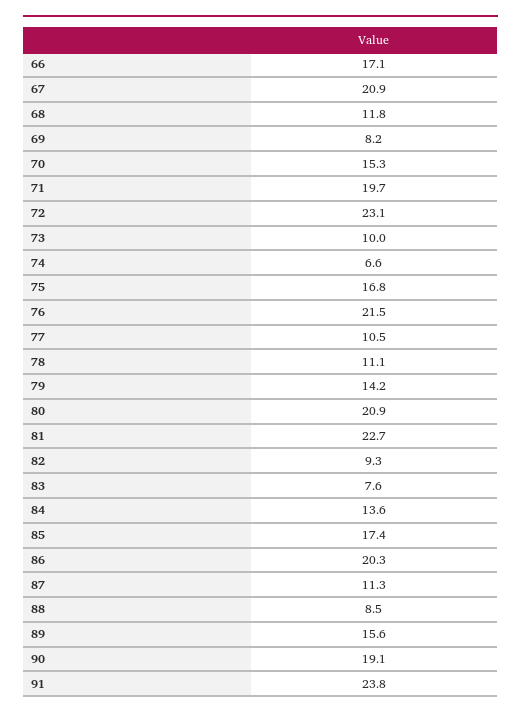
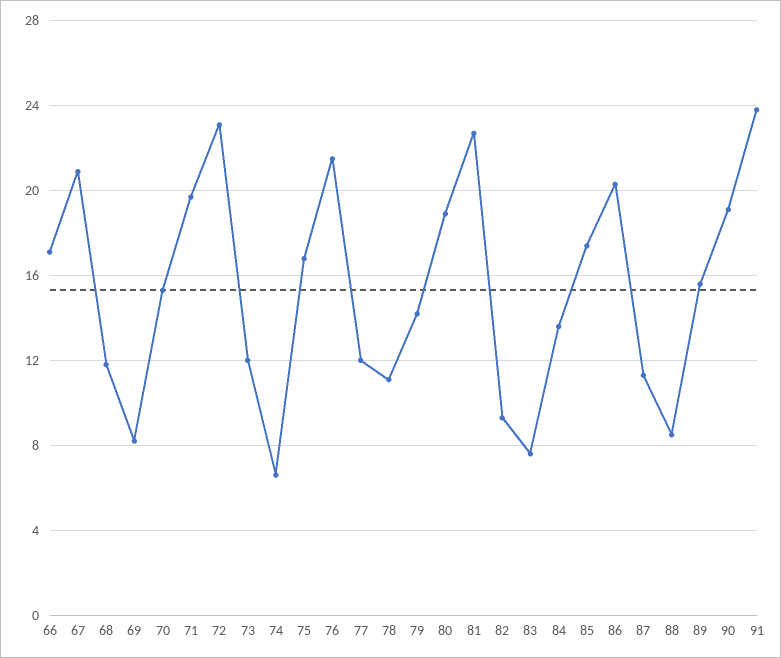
  {
    "66": 17.1,
    "67": 20.9,
    "68": 11.8,
    "69": 8.2,
    "70": 15.3,
    "71": 19.7,
    "72": 23.1,
-   "73": 10,
+   "73": 12,
    "74": 6.6,
    "75": 16.8,
    "76": 21.5,
-   "77": 10.5,
+   "77": 12,
    "78": 11.1,
    "79": 14.2,
-   "80": 20.9,
+   "80": 19,
    "81": 22.7,
    "82": 9.3,
    "83": 7.6,
    "84": 13.6,
    "85": 17.4,
    "86": 20.3,
    "87": 11.3,
    "88": 8.5,
    "89": 15.6,
    "90": 19.1,
    "91": 23.8
  }

